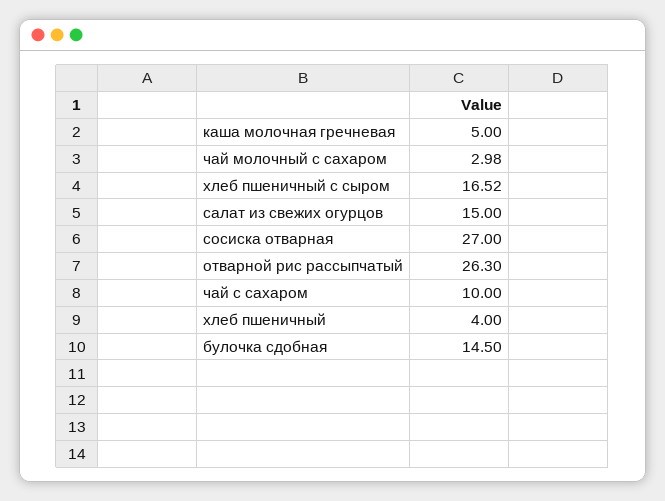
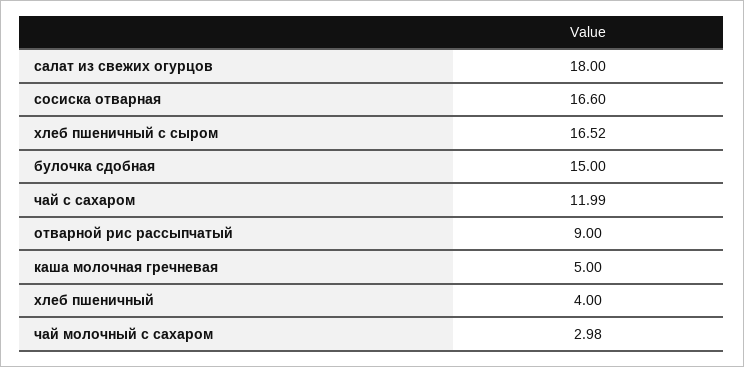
  {
    "каша молочная гречневая": 5,
    "чай молочный с сахаром": 2.98,
    "хлеб пшеничный с сыром": 16.52,
-   "салат из свежих огурцов": 15,
+   "салат из свежих огурцов": 18,
-   "сосиска отварная": 27,
+   "сосиска отварная": 16.6,
-   "отварной рис рассыпчатый": 26.3,
+   "отварной рис рассыпчатый": 9,
-   "чай с сахаром": 10,
+   "чай с сахаром": 11.99,
    "хлеб пшеничный": 4,
-   "булочка сдобная": 14.5
+   "булочка сдобная": 15
  }

